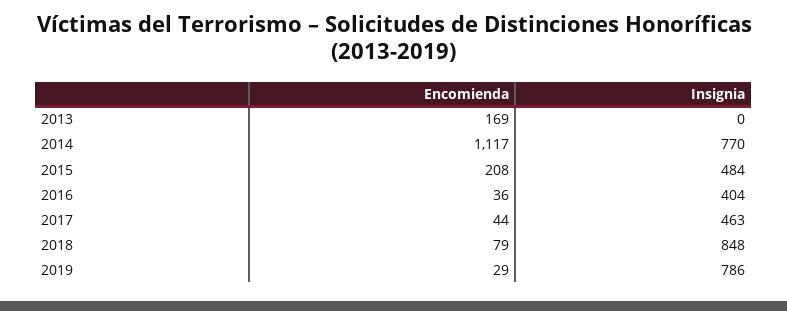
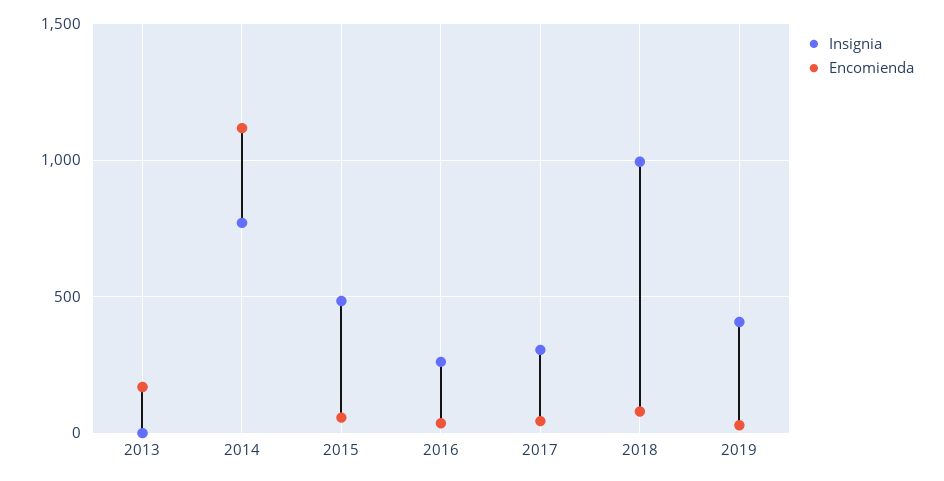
  {
    "Encomienda": {
      "2013": 169,
      "2014": 1117,
-     "2015": 208,
+     "2015": 50,
      "2016": 36,
      "2017": 44,
      "2018": 79,
      "2019": 29
    },
    "Insignia": {
      "2013": 0,
      "2014": 770,
      "2015": 484,
-     "2016": 404,
+     "2016": 250,
-     "2017": 463,
+     "2017": 300,
-     "2018": 848,
+     "2018": 1000,
-     "2019": 786
+     "2019": 400
    }
  }

